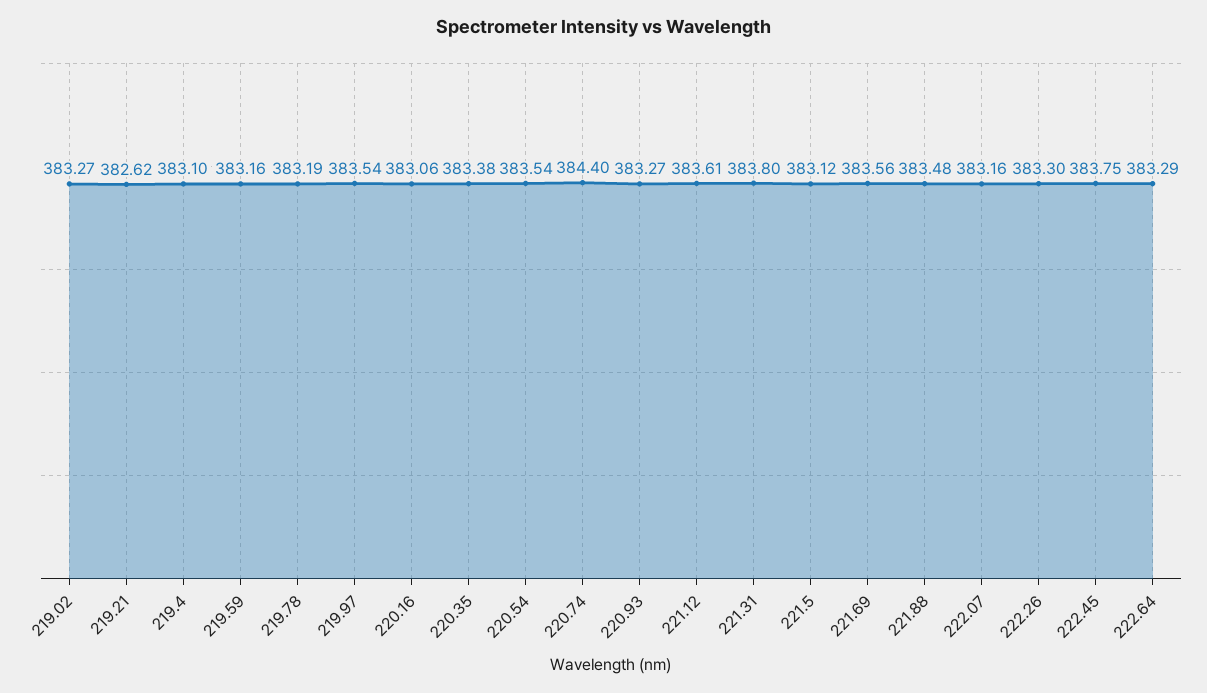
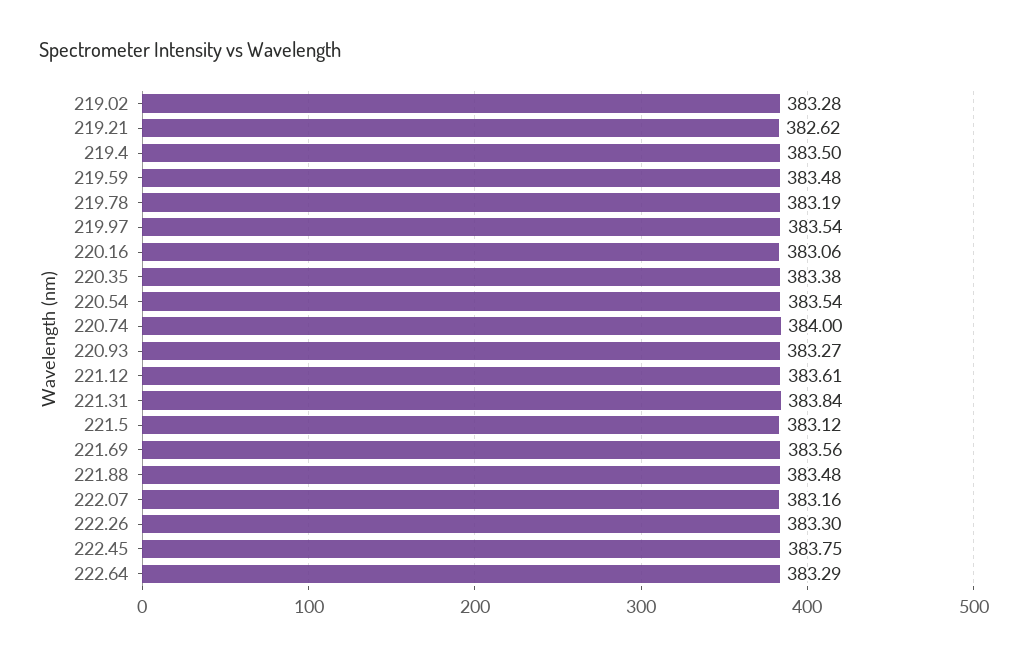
  {
-   "219.02": 383.27,
+   "219.02": 383.28,
    "219.21": 382.62,
-   "219.4": 383.1,
+   "219.4": 383.5,
-   "219.59": 383.16,
+   "219.59": 383.48,
    "219.78": 383.19,
    "219.97": 383.54,
    "220.16": 383.06,
    "220.35": 383.38,
    "220.54": 383.54,
-   "220.74": 384.4,
+   "220.74": 384,
    "220.93": 383.27,
    "221.12": 383.61,
-   "221.31": 383.8,
+   "221.31": 383.84,
    "221.5": 383.12,
    "221.69": 383.56,
    "221.88": 383.48,
    "222.07": 383.16,
    "222.26": 383.3,
    "222.45": 383.75,
    "222.64": 383.29
  }

